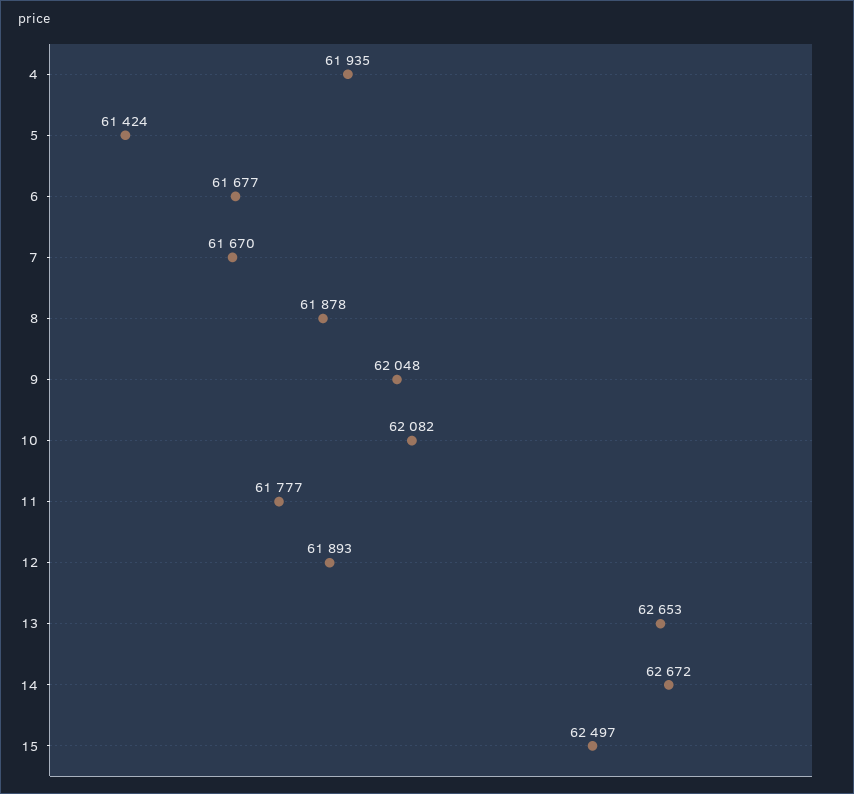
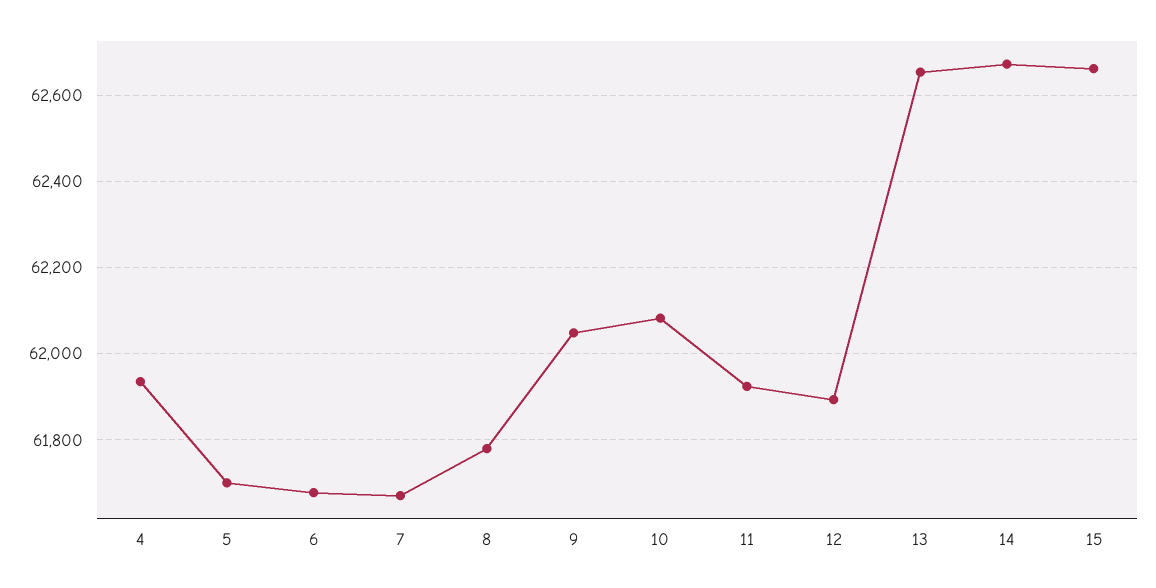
  {
    "4": 61935,
-   "5": 61424,
+   "5": 61700,
    "6": 61677,
    "7": 61670,
-   "8": 61878,
+   "8": 61780,
    "9": 62048,
    "10": 62082,
-   "11": 61777,
+   "11": 61920,
    "12": 61893,
    "13": 62653,
    "14": 62672,
-   "15": 62497
+   "15": 62660
  }

